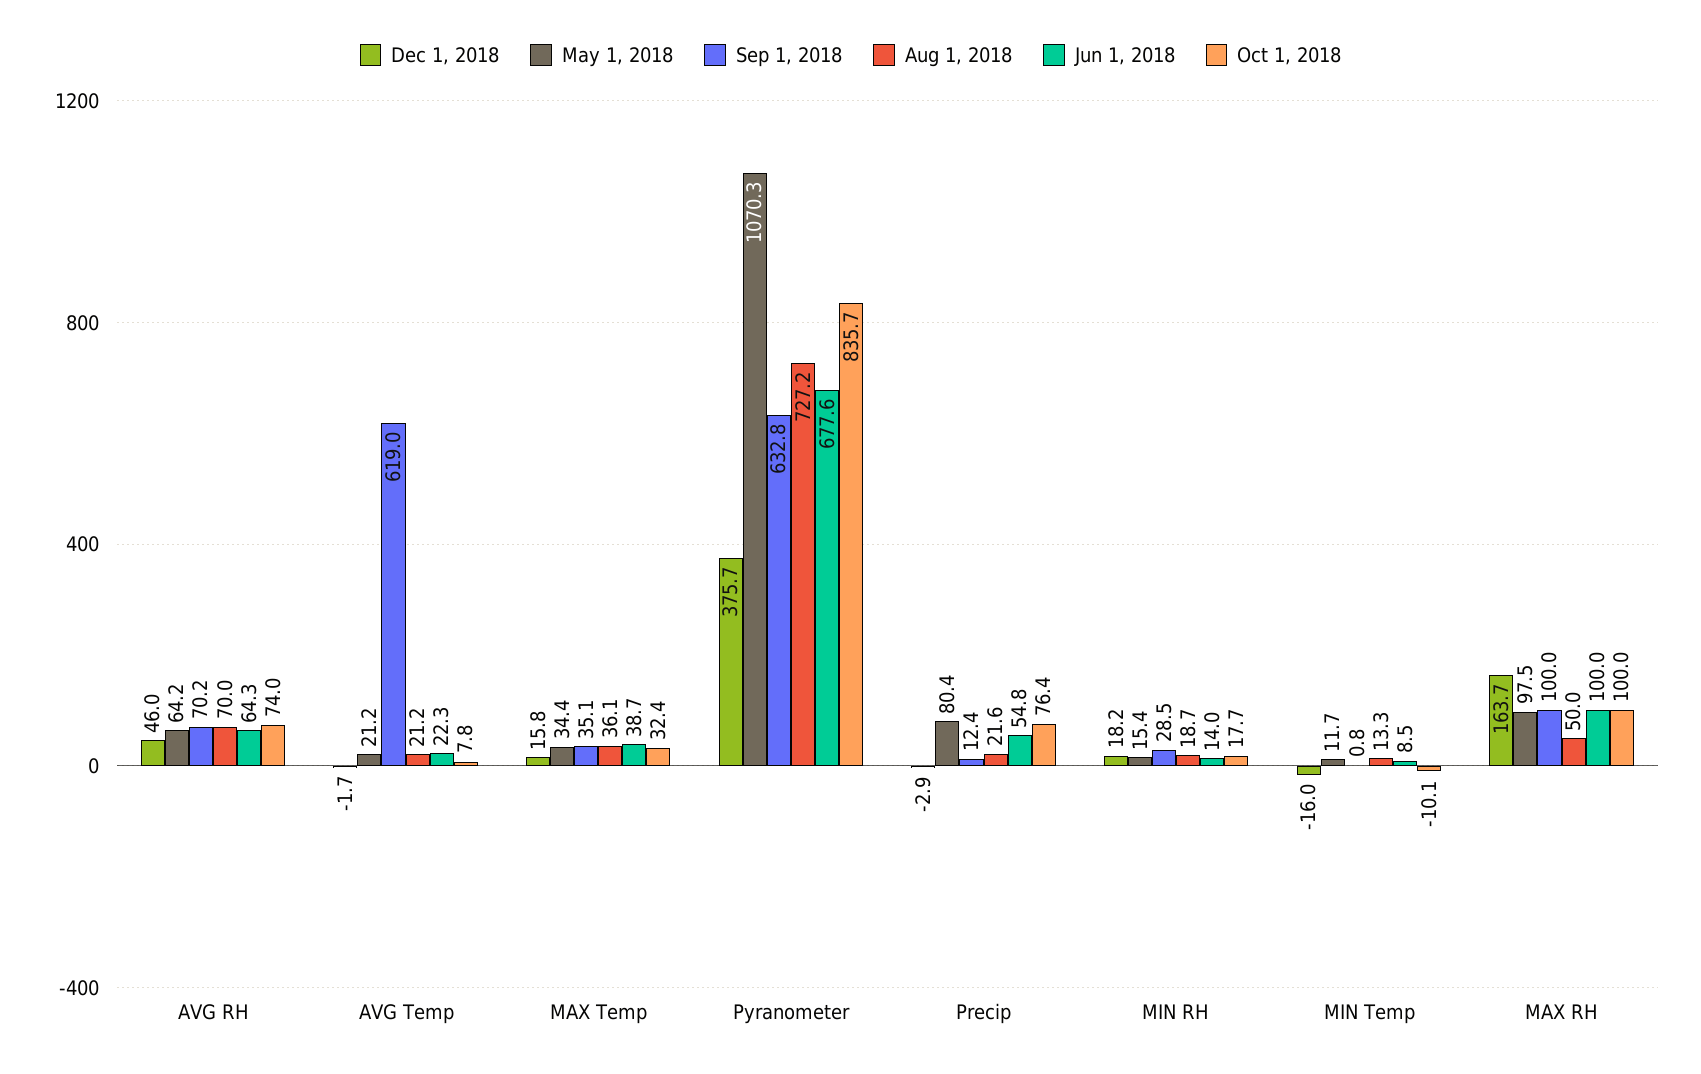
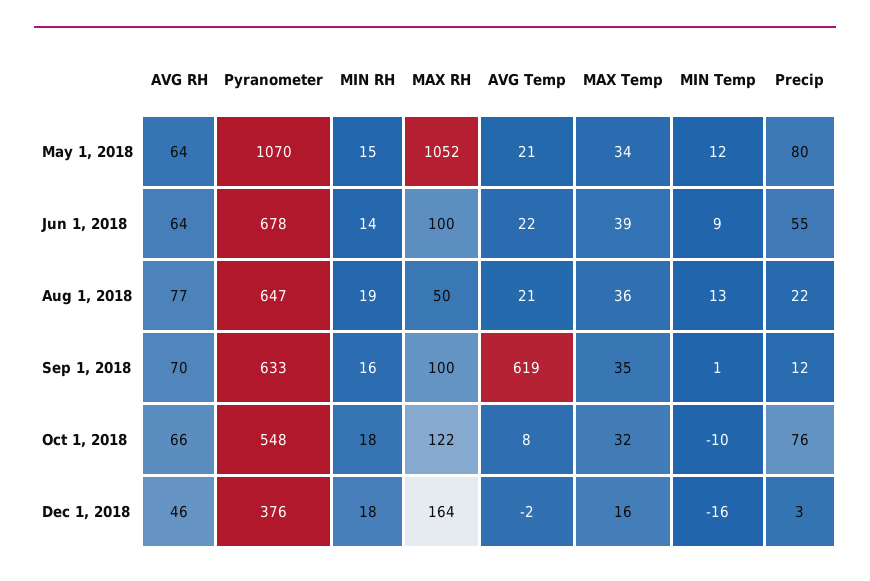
  {
    "Dec 1, 2018": {
      "AVG RH": 46,
      "AVG Temp": -1.7,
      "MAX Temp": 15.8,
      "Pyranometer": 375.7,
-     "Precip": -2.9,
+     "Precip": 3,
      "MIN RH": 18.2,
      "MIN Temp": -16,
      "MAX RH": 163.7
    },
    "May 1, 2018": {
      "AVG RH": 64.2,
      "AVG Temp": 21.2,
      "MAX Temp": 34.4,
      "Pyranometer": 1070.3,
      "Precip": 80.4,
      "MIN RH": 15.4,
      "MIN Temp": 11.7,
-     "MAX RH": 97.5
+     "MAX RH": 1052
    },
    "Sep 1, 2018": {
      "AVG RH": 70.2,
      "AVG Temp": 619,
      "MAX Temp": 35.1,
      "Pyranometer": 632.8,
      "Precip": 12.4,
-     "MIN RH": 28.5,
+     "MIN RH": 16,
      "MIN Temp": 0.8,
      "MAX RH": 100
    },
    "Aug 1, 2018": {
-     "AVG RH": 70,
+     "AVG RH": 77,
      "AVG Temp": 21.2,
      "MAX Temp": 36.1,
-     "Pyranometer": 727.2,
+     "Pyranometer": 647,
      "Precip": 21.6,
      "MIN RH": 18.7,
      "MIN Temp": 13.3,
      "MAX RH": 50
    },
    "Jun 1, 2018": {
      "AVG RH": 64.3,
      "AVG Temp": 22.3,
      "MAX Temp": 38.7,
      "Pyranometer": 677.6,
      "Precip": 54.8,
      "MIN RH": 14,
      "MIN Temp": 8.5,
      "MAX RH": 100
    },
    "Oct 1, 2018": {
-     "AVG RH": 74,
+     "AVG RH": 66,
      "AVG Temp": 7.8,
      "MAX Temp": 32.4,
-     "Pyranometer": 835.7,
+     "Pyranometer": 548,
      "Precip": 76.4,
      "MIN RH": 17.7,
      "MIN Temp": -10.1,
-     "MAX RH": 100
+     "MAX RH": 122
    }
  }

